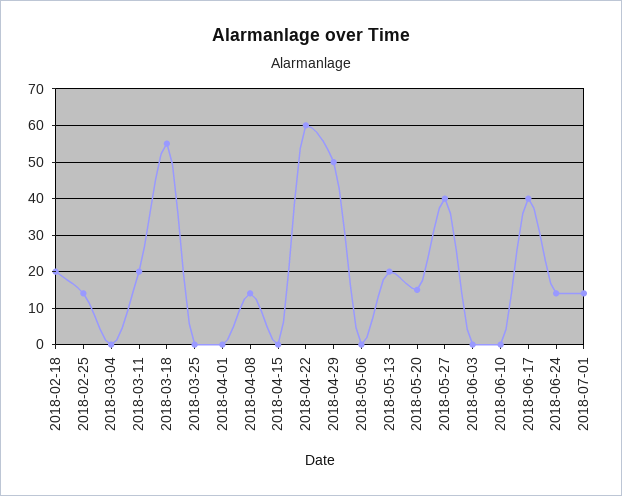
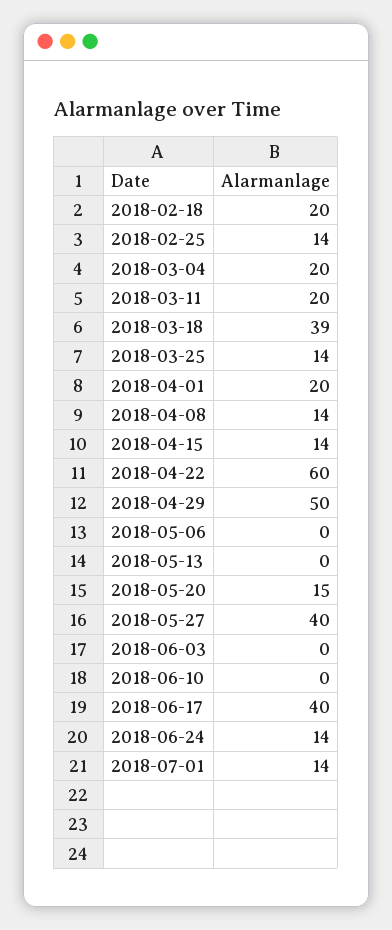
  {
    "2018-02-18": 20,
    "2018-02-25": 14,
-   "2018-03-04": 0,
+   "2018-03-04": 20,
    "2018-03-11": 20,
-   "2018-03-18": 55,
+   "2018-03-18": 39,
-   "2018-03-25": 0,
+   "2018-03-25": 14,
-   "2018-04-01": 0,
+   "2018-04-01": 20,
    "2018-04-08": 14,
-   "2018-04-15": 0,
+   "2018-04-15": 14,
    "2018-04-22": 60,
    "2018-04-29": 50,
    "2018-05-06": 0,
-   "2018-05-13": 20,
+   "2018-05-13": 0,
    "2018-05-20": 15,
    "2018-05-27": 40,
    "2018-06-03": 0,
    "2018-06-10": 0,
    "2018-06-17": 40,
    "2018-06-24": 14,
    "2018-07-01": 14
  }

